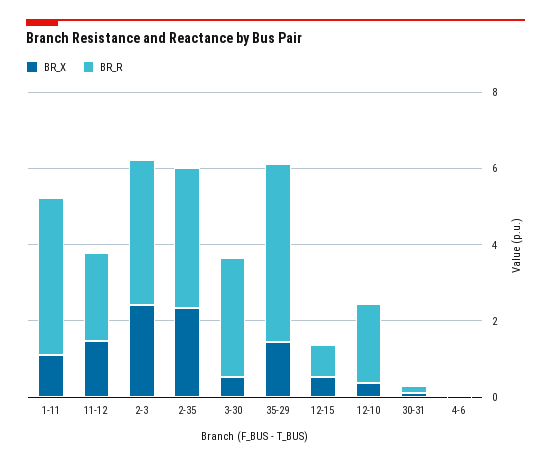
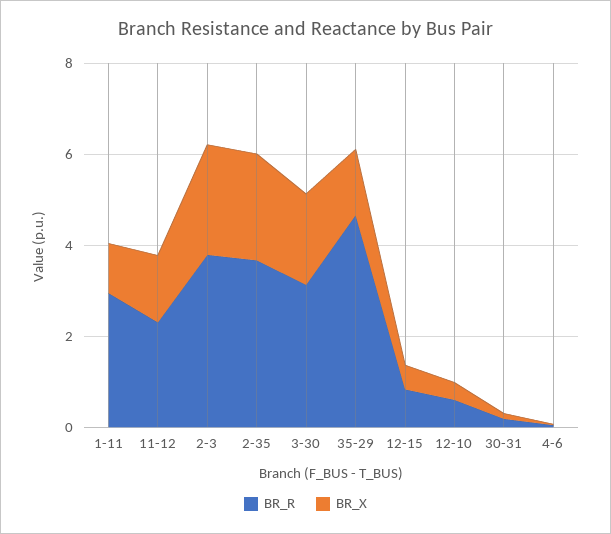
  {
    "BR_X": {
      "1-11": 1,
      "11-12": 1.5,
      "2-3": 2.5,
      "2-35": 2.5,
-     "3-30": 0.5,
+     "3-30": 2,
      "35-29": 1.5,
      "12-15": 0.5,
      "12-10": 0.5,
      "30-31": 0,
      "4-6": 0
    },
    "BR_R": {
-     "1-11": 4,
+     "1-11": 3,
      "11-12": 2.5,
      "2-3": 4,
      "2-35": 3.5,
      "3-30": 3,
      "35-29": 4.5,
      "12-15": 1,
-     "12-10": 2,
+     "12-10": 0.5,
      "30-31": 0,
      "4-6": 0
    }
  }

